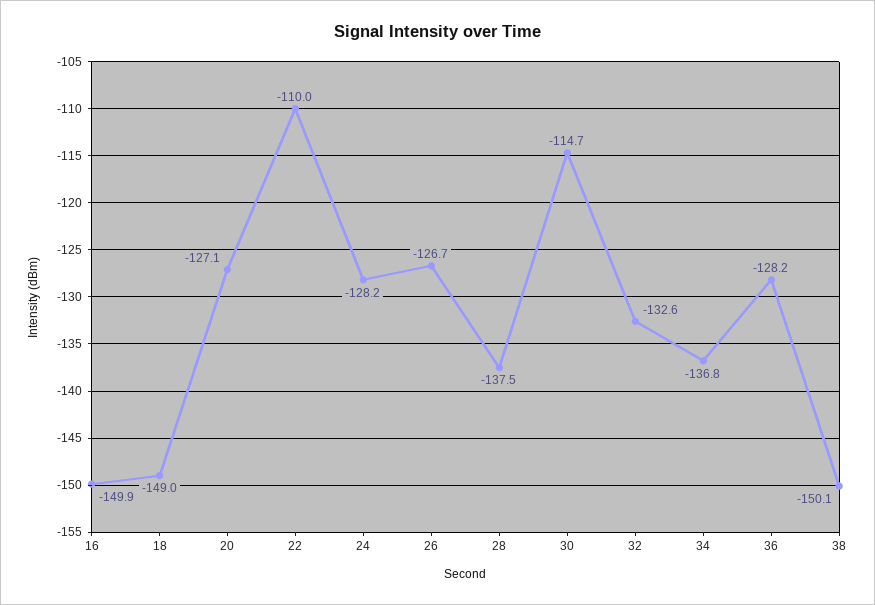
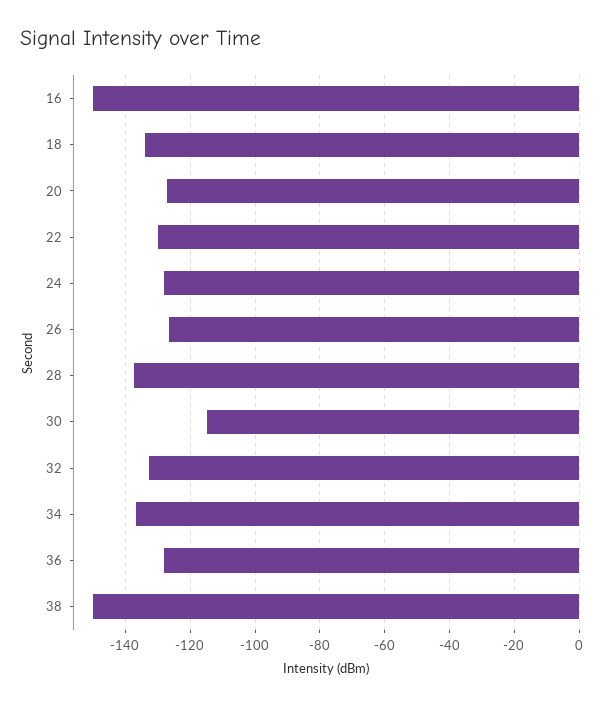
  {
    "16": -149.9,
-   "18": -149,
+   "18": -134,
    "20": -127.1,
-   "22": -110,
+   "22": -130,
    "24": -128.2,
    "26": -126.7,
    "28": -137.5,
    "30": -114.7,
    "32": -132.6,
    "34": -136.8,
    "36": -128.2,
    "38": -150.1
  }

